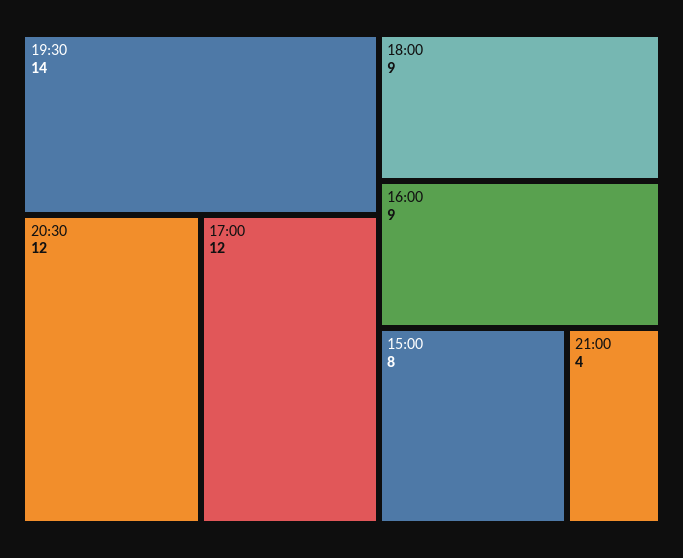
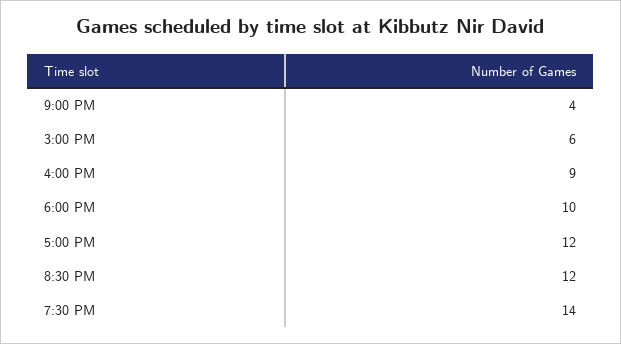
  {
    "19:30": 14,
    "20:30": 12,
    "17:00": 12,
-   "18:00": 9,
+   "18:00": 10,
    "16:00": 9,
-   "15:00": 8,
+   "15:00": 6,
    "21:00": 4
  }

